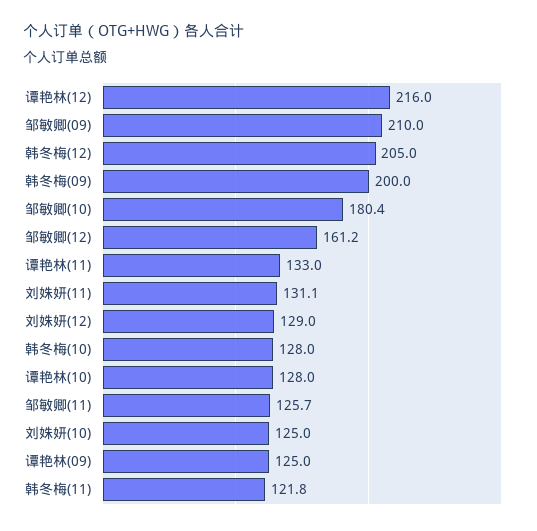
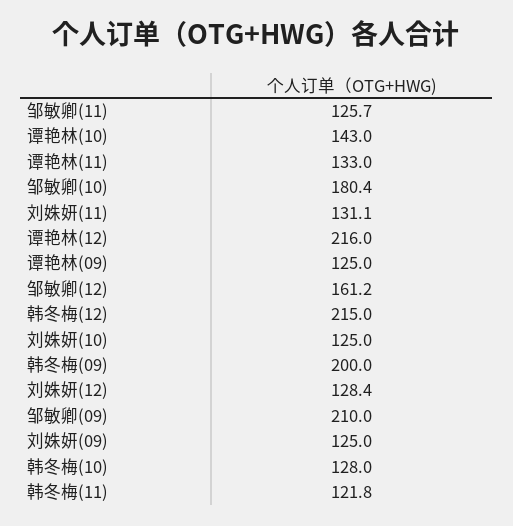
  {
    "谭艳林(12)": 216,
    "邹敏卿(09)": 210,
-   "韩冬梅(12)": 205,
+   "韩冬梅(12)": 215,
    "韩冬梅(09)": 200,
    "邹敏卿(10)": 180.4,
    "邹敏卿(12)": 161.2,
    "谭艳林(11)": 133,
    "刘姝妍(11)": 131.1,
-   "刘姝妍(12)": 129,
+   "刘姝妍(12)": 128.4,
    "韩冬梅(10)": 128,
-   "谭艳林(10)": 128,
+   "谭艳林(10)": 143,
    "邹敏卿(11)": 125.7,
    "刘姝妍(10)": 125,
    "谭艳林(09)": 125,
-   "韩冬梅(11)": 121.8
+   "韩冬梅(11)": 121.8,
+   "刘姝妍(09)": 125
  }

